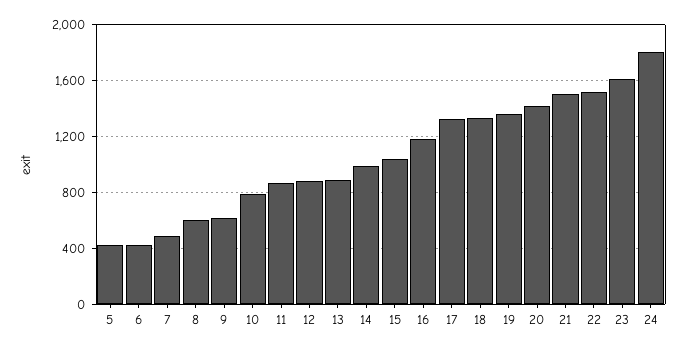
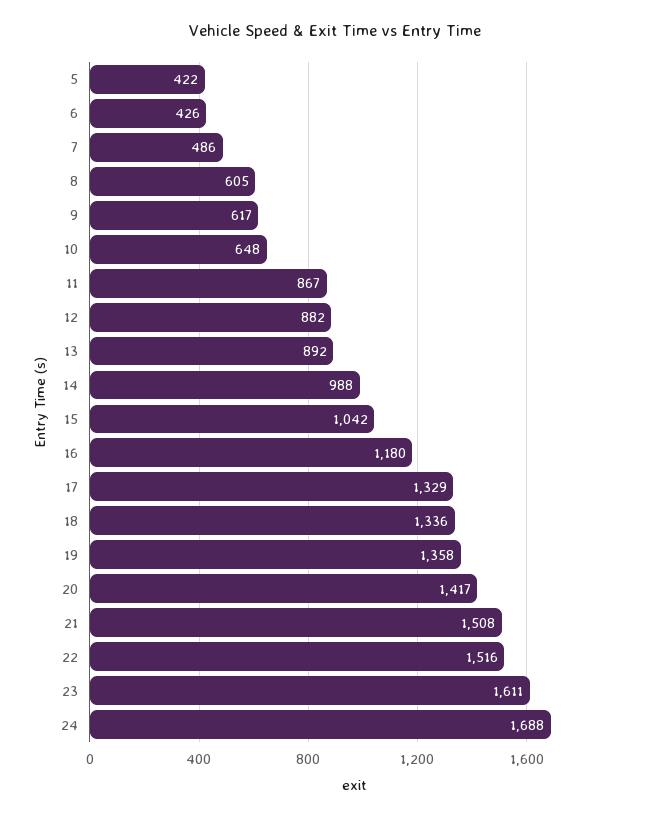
  {
    "5": 422,
    "6": 426,
    "7": 486,
    "8": 605,
    "9": 617,
-   "10": 800,
+   "10": 648,
    "11": 867,
    "12": 882,
    "13": 892,
    "14": 988,
    "15": 1042,
    "16": 1180,
    "17": 1329,
    "18": 1336,
    "19": 1358,
    "20": 1417,
    "21": 1508,
    "22": 1516,
    "23": 1611,
-   "24": 1800
+   "24": 1688
  }

